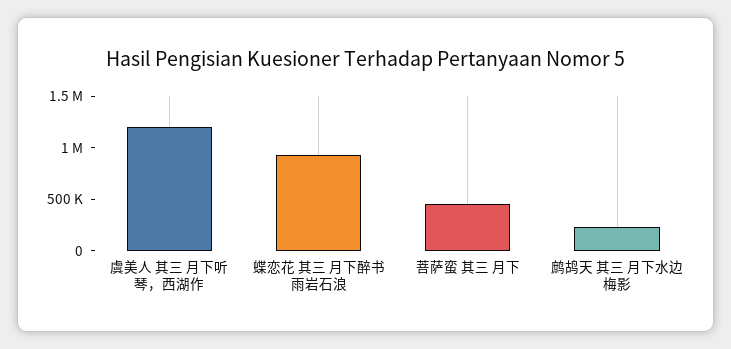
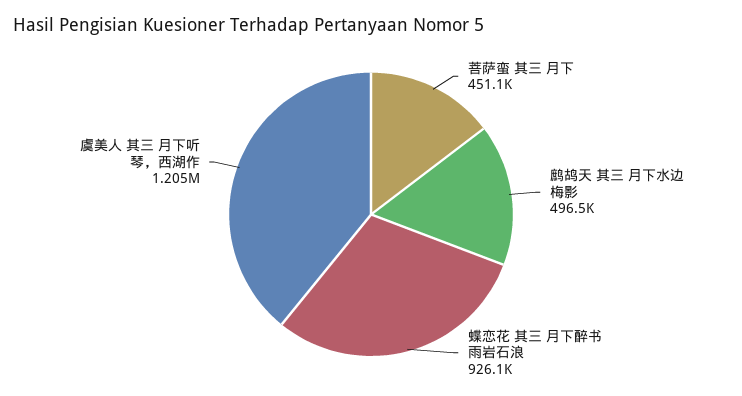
  {
    "虞美人 其三 月下听琴，西湖作": 1205000,
    "蝶恋花 其三 月下醉书雨岩石浪": 926100,
    "菩萨蛮 其三 月下": 451100,
-   "鹧鸪天 其三 月下水边梅影": 200000
+   "鹧鸪天 其三 月下水边梅影": 496500
  }

